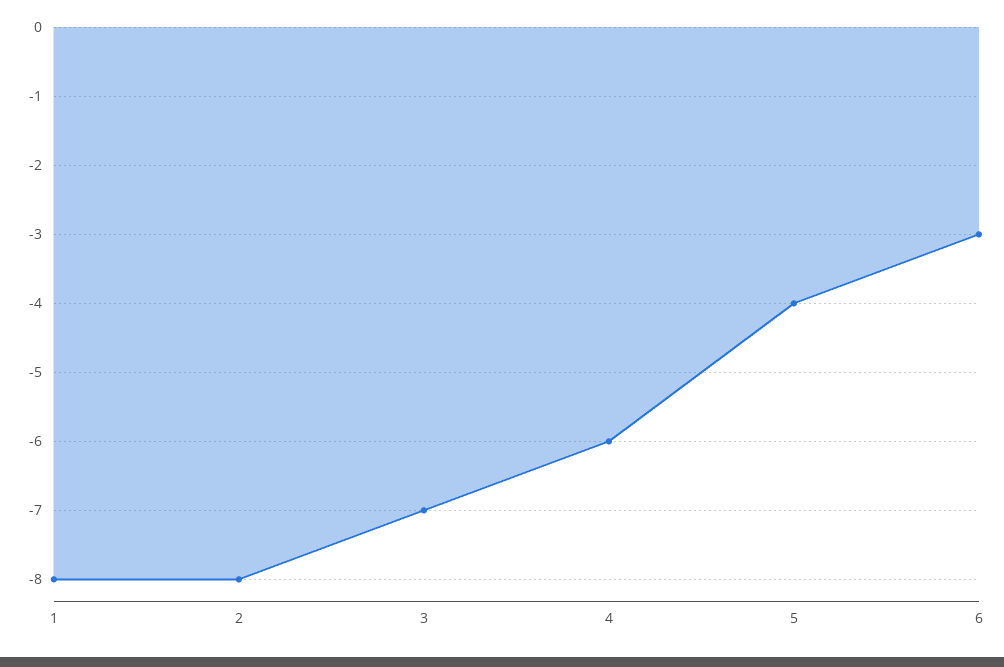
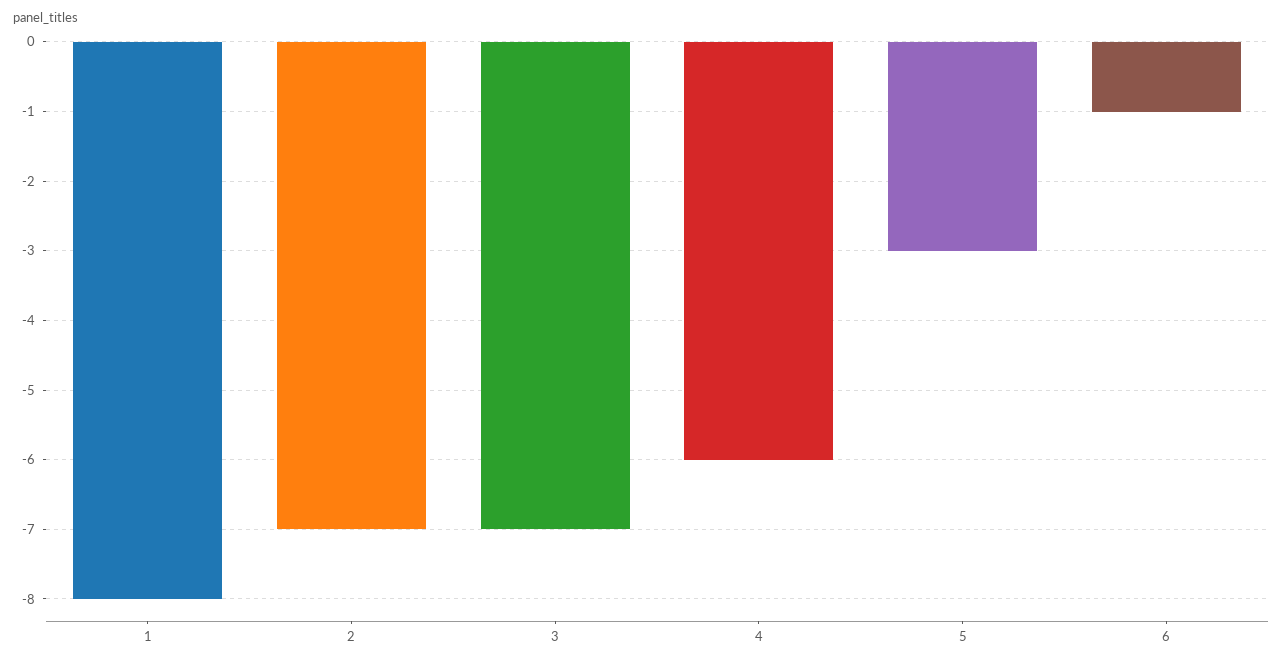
  {
    "1": -8,
-   "2": -8,
+   "2": -7,
    "3": -7,
    "4": -6,
-   "5": -4,
+   "5": -3,
-   "6": -3
+   "6": -1
  }

